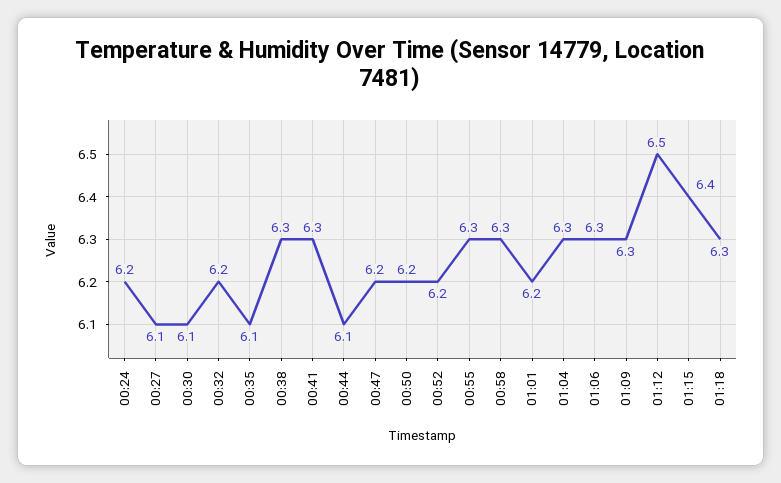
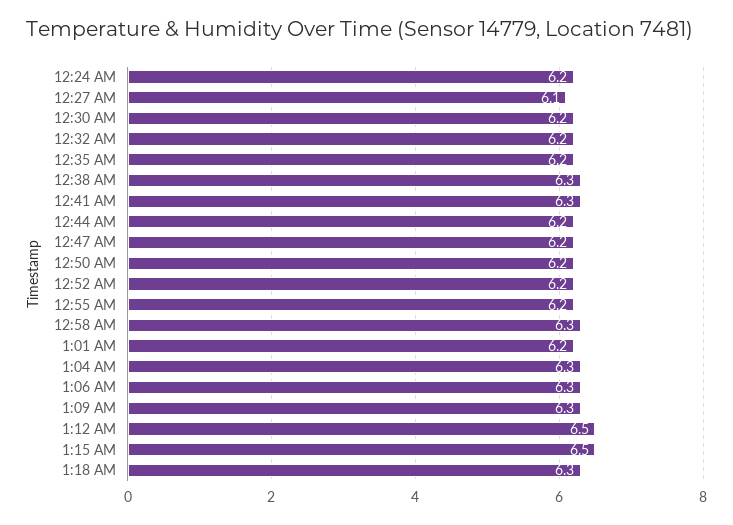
  {
    "00:24": 6.2,
    "00:27": 6.1,
-   "00:30": 6.1,
+   "00:30": 6.2,
    "00:32": 6.2,
-   "00:35": 6.1,
+   "00:35": 6.2,
    "00:38": 6.3,
    "00:41": 6.3,
-   "00:44": 6.1,
+   "00:44": 6.2,
    "00:47": 6.2,
    "00:50": 6.2,
    "00:52": 6.2,
-   "00:55": 6.3,
+   "00:55": 6.2,
    "00:58": 6.3,
    "01:01": 6.2,
    "01:04": 6.3,
    "01:06": 6.3,
    "01:09": 6.3,
    "01:12": 6.5,
-   "01:15": 6.4,
+   "01:15": 6.5,
    "01:18": 6.3
  }

